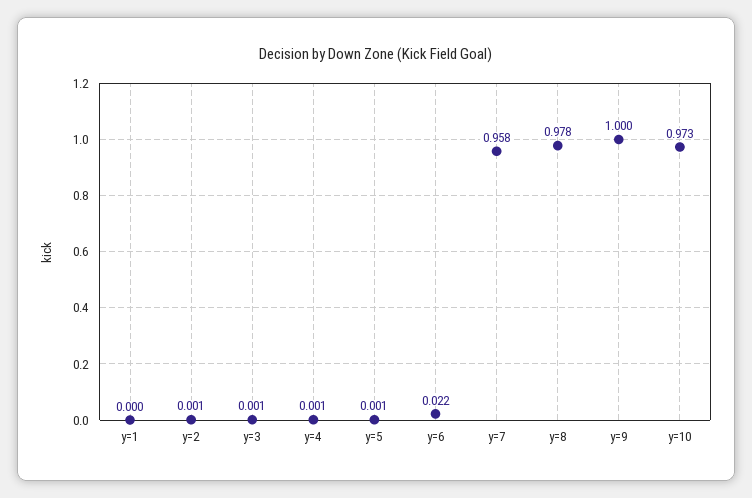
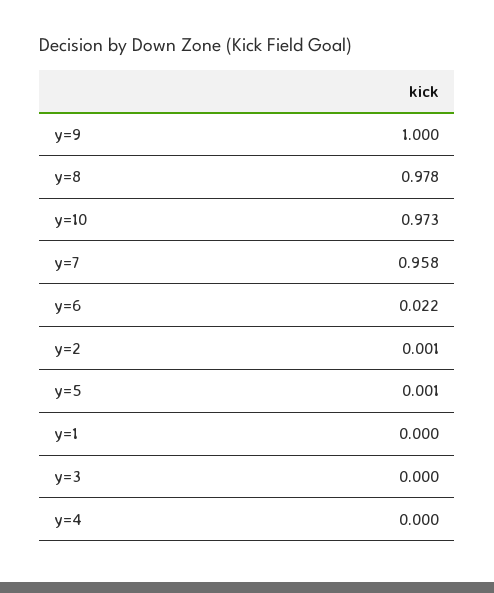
  {
    "y=1": 0,
    "y=2": 0.001,
-   "y=3": 0.001,
+   "y=3": 0,
-   "y=4": 0.001,
+   "y=4": 0,
    "y=5": 0.001,
    "y=6": 0.022,
    "y=7": 0.958,
    "y=8": 0.978,
    "y=9": 1,
    "y=10": 0.973
  }

